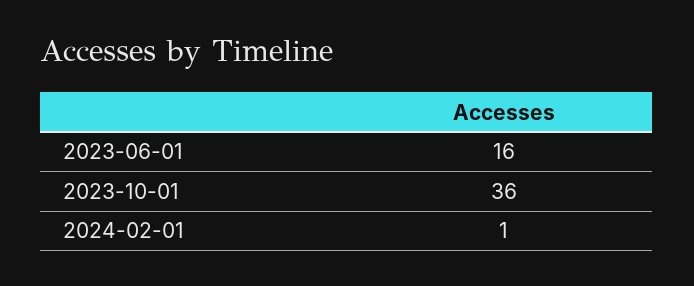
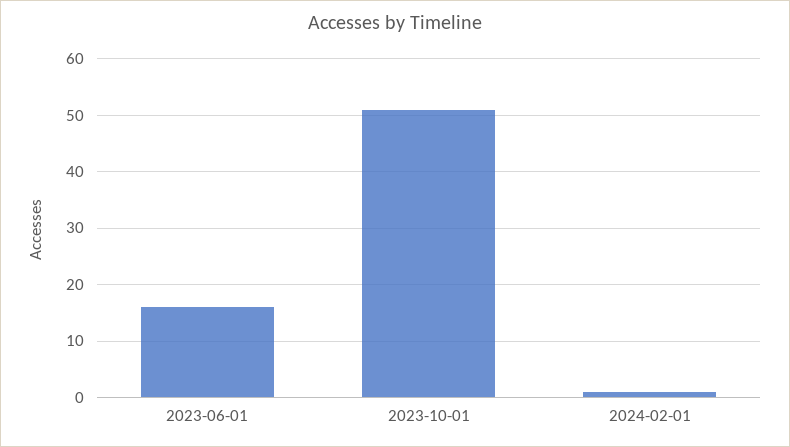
  {
    "2023-06-01": 16,
-   "2023-10-01": 36,
+   "2023-10-01": 50,
    "2024-02-01": 1
  }

